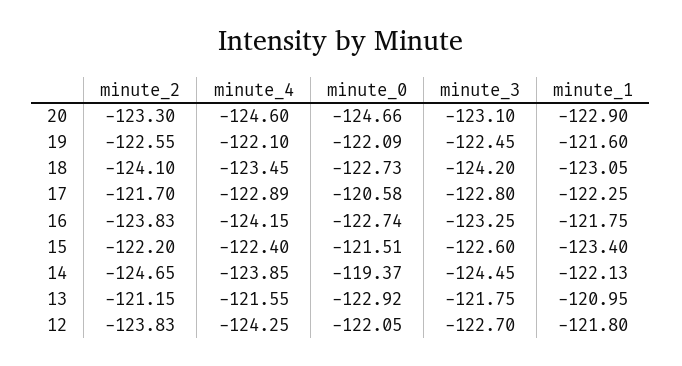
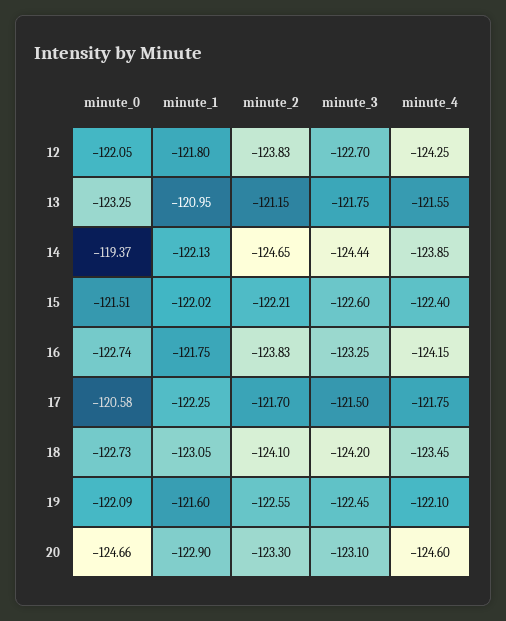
  {
    "minute_2": {
      "20": -123.3,
      "19": -122.55,
      "18": -124.1,
      "17": -121.7,
      "16": -123.83,
-     "15": -122.2,
+     "15": -122.21,
      "14": -124.65,
      "13": -121.15,
      "12": -123.83
    },
    "minute_4": {
      "20": -124.6,
      "19": -122.1,
      "18": -123.45,
-     "17": -122.89,
+     "17": -121.75,
      "16": -124.15,
      "15": -122.4,
      "14": -123.85,
      "13": -121.55,
      "12": -124.25
    },
    "minute_0": {
      "20": -124.66,
      "19": -122.09,
      "18": -122.73,
      "17": -120.58,
      "16": -122.74,
      "15": -121.51,
      "14": -119.37,
-     "13": -122.92,
+     "13": -123.25,
      "12": -122.05
    },
    "minute_3": {
      "20": -123.1,
      "19": -122.45,
      "18": -124.2,
-     "17": -122.8,
+     "17": -121.5,
      "16": -123.25,
      "15": -122.6,
-     "14": -124.45,
+     "14": -124.44,
      "13": -121.75,
      "12": -122.7
    },
    "minute_1": {
      "20": -122.9,
      "19": -121.6,
      "18": -123.05,
      "17": -122.25,
      "16": -121.75,
-     "15": -123.4,
+     "15": -122.02,
      "14": -122.13,
      "13": -120.95,
      "12": -121.8
    }
  }

